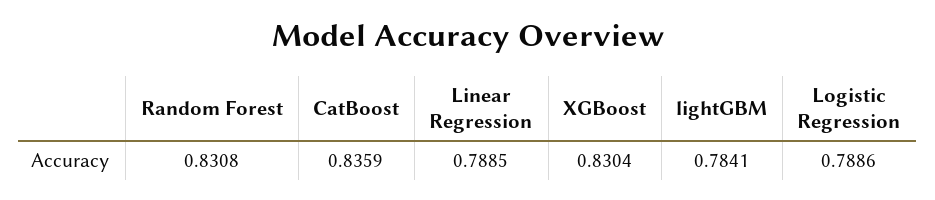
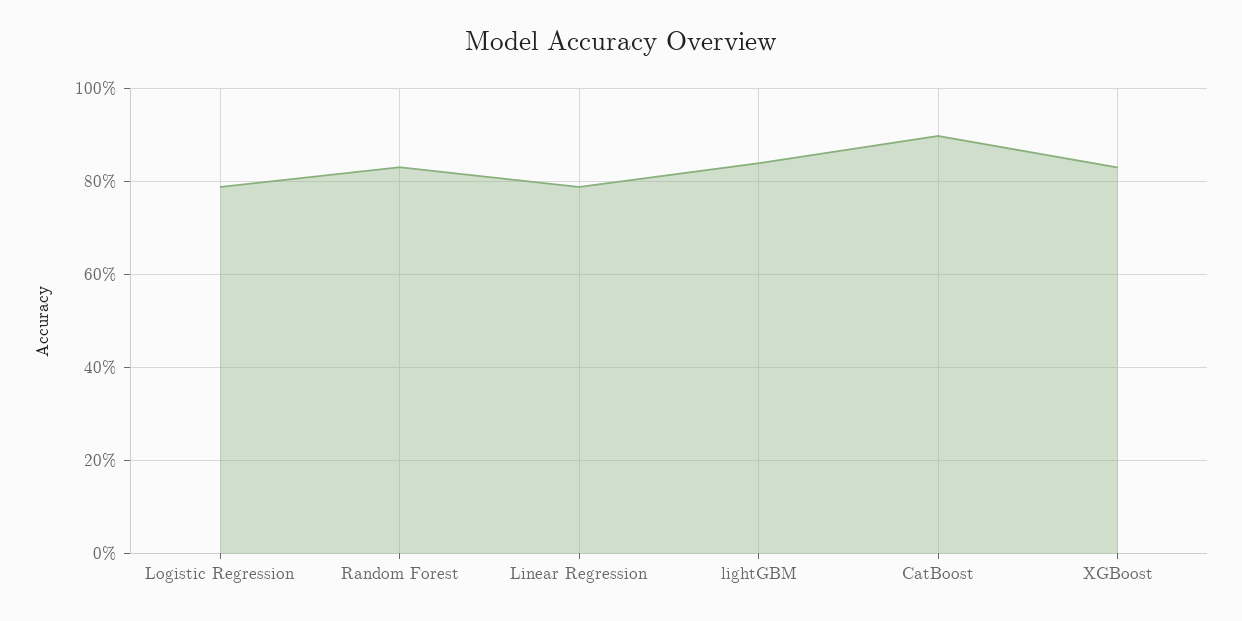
  {
    "Random Forest": 0.8308,
-   "CatBoost": 0.8359,
+   "CatBoost": 0.9,
    "Linear Regression": 0.7885,
    "XGBoost": 0.8304,
-   "lightGBM": 0.7841,
+   "lightGBM": 0.84,
    "Logistic Regression": 0.7886
  }

